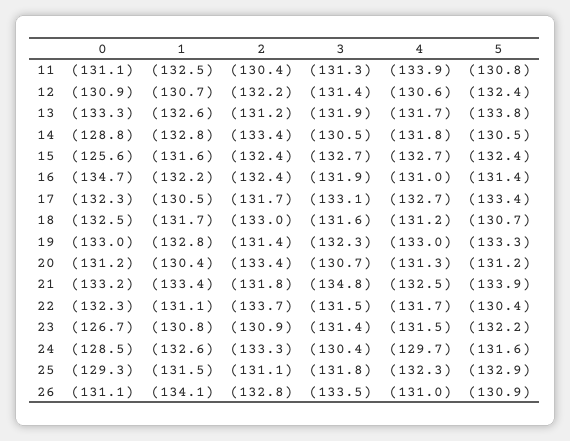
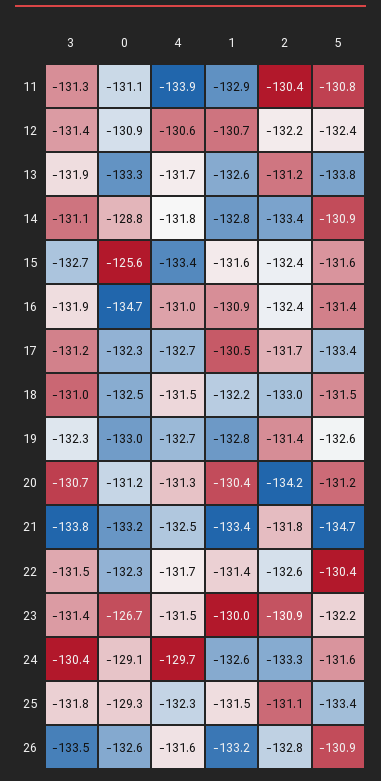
  {
    "0": {
      "11": -131.1,
      "12": -130.9,
      "13": -133.3,
      "14": -128.8,
      "15": -125.6,
      "16": -134.7,
      "17": -132.3,
      "18": -132.5,
      "19": -133,
      "20": -131.2,
      "21": -133.2,
      "22": -132.3,
      "23": -126.7,
-     "24": -128.5,
+     "24": -129.1,
      "25": -129.3,
-     "26": -131.1
+     "26": -132.6
    },
    "1": {
-     "11": -132.5,
+     "11": -132.9,
      "12": -130.7,
      "13": -132.6,
      "14": -132.8,
      "15": -131.6,
-     "16": -132.2,
+     "16": -130.9,
      "17": -130.5,
-     "18": -131.7,
+     "18": -132.2,
      "19": -132.8,
      "20": -130.4,
      "21": -133.4,
-     "22": -131.1,
+     "22": -131.4,
-     "23": -130.8,
+     "23": -130,
      "24": -132.6,
      "25": -131.5,
-     "26": -134.1
+     "26": -133.2
    },
    "2": {
      "11": -130.4,
      "12": -132.2,
      "13": -131.2,
      "14": -133.4,
      "15": -132.4,
      "16": -132.4,
      "17": -131.7,
      "18": -133,
      "19": -131.4,
-     "20": -133.4,
+     "20": -134.2,
      "21": -131.8,
-     "22": -133.7,
+     "22": -132.6,
      "23": -130.9,
      "24": -133.3,
      "25": -131.1,
      "26": -132.8
    },
    "3": {
      "11": -131.3,
      "12": -131.4,
      "13": -131.9,
-     "14": -130.5,
+     "14": -131.1,
      "15": -132.7,
      "16": -131.9,
-     "17": -133.1,
+     "17": -131.2,
-     "18": -131.6,
+     "18": -131,
      "19": -132.3,
      "20": -130.7,
-     "21": -134.8,
+     "21": -133.8,
      "22": -131.5,
      "23": -131.4,
      "24": -130.4,
      "25": -131.8,
      "26": -133.5
    },
    "4": {
      "11": -133.9,
      "12": -130.6,
      "13": -131.7,
      "14": -131.8,
-     "15": -132.7,
+     "15": -133.4,
      "16": -131,
      "17": -132.7,
-     "18": -131.2,
+     "18": -131.5,
-     "19": -133,
+     "19": -132.7,
      "20": -131.3,
      "21": -132.5,
      "22": -131.7,
      "23": -131.5,
      "24": -129.7,
      "25": -132.3,
-     "26": -131
+     "26": -131.6
    },
    "5": {
      "11": -130.8,
      "12": -132.4,
      "13": -133.8,
-     "14": -130.5,
+     "14": -130.9,
-     "15": -132.4,
+     "15": -131.6,
      "16": -131.4,
      "17": -133.4,
-     "18": -130.7,
+     "18": -131.5,
-     "19": -133.3,
+     "19": -132.6,
      "20": -131.2,
-     "21": -133.9,
+     "21": -134.7,
      "22": -130.4,
      "23": -132.2,
      "24": -131.6,
-     "25": -132.9,
+     "25": -133.4,
      "26": -130.9
    }
  }

